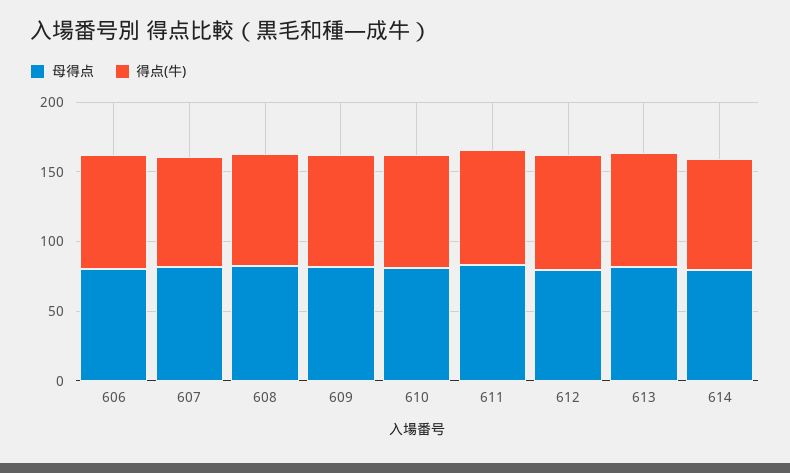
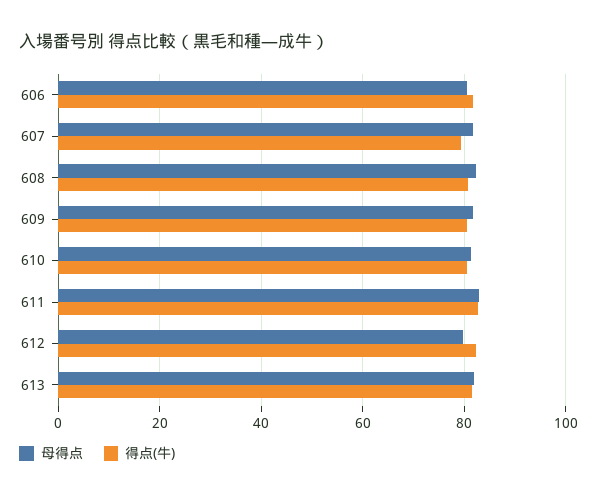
  {
    "母得点": {
      "606": 80,
      "607": 82,
      "608": 82,
      "609": 82,
      "610": 82,
      "611": 84,
      "612": 80,
-     "613": 82,
+     "613": 82
-     "614": 80
    },
    "得点(牛)": {
      "606": 82,
      "607": 80,
      "608": 80,
      "609": 80,
      "610": 80,
      "611": 82,
      "612": 82,
-     "613": 82,
+     "613": 82
-     "614": 80
    }
  }

